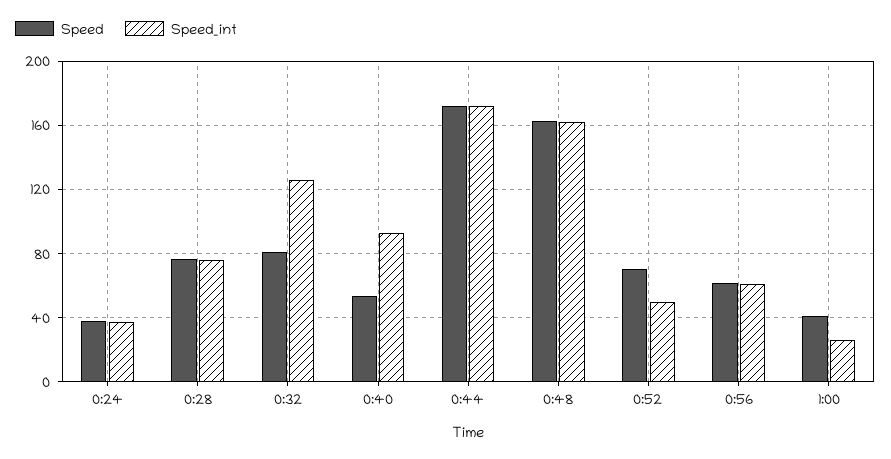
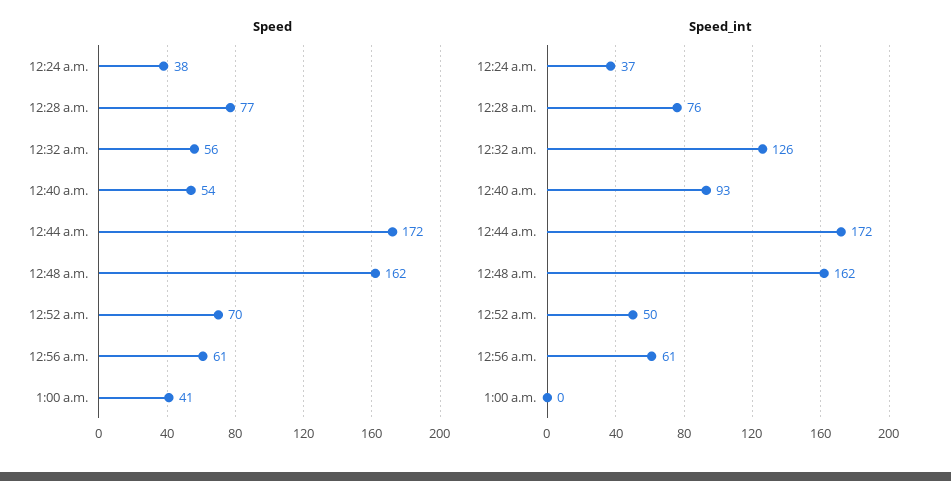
  {
    "Speed": {
      "0:24": 38,
      "0:28": 77,
-     "0:32": 80,
+     "0:32": 56,
      "0:40": 54,
      "0:44": 172,
      "0:48": 162,
      "0:52": 70,
      "0:56": 61,
      "1:00": 41
    },
    "Speed_int": {
      "0:24": 37,
      "0:28": 76,
      "0:32": 126,
      "0:40": 93,
      "0:44": 172,
      "0:48": 162,
      "0:52": 50,
      "0:56": 61,
-     "1:00": 25
+     "1:00": 0
    }
  }

